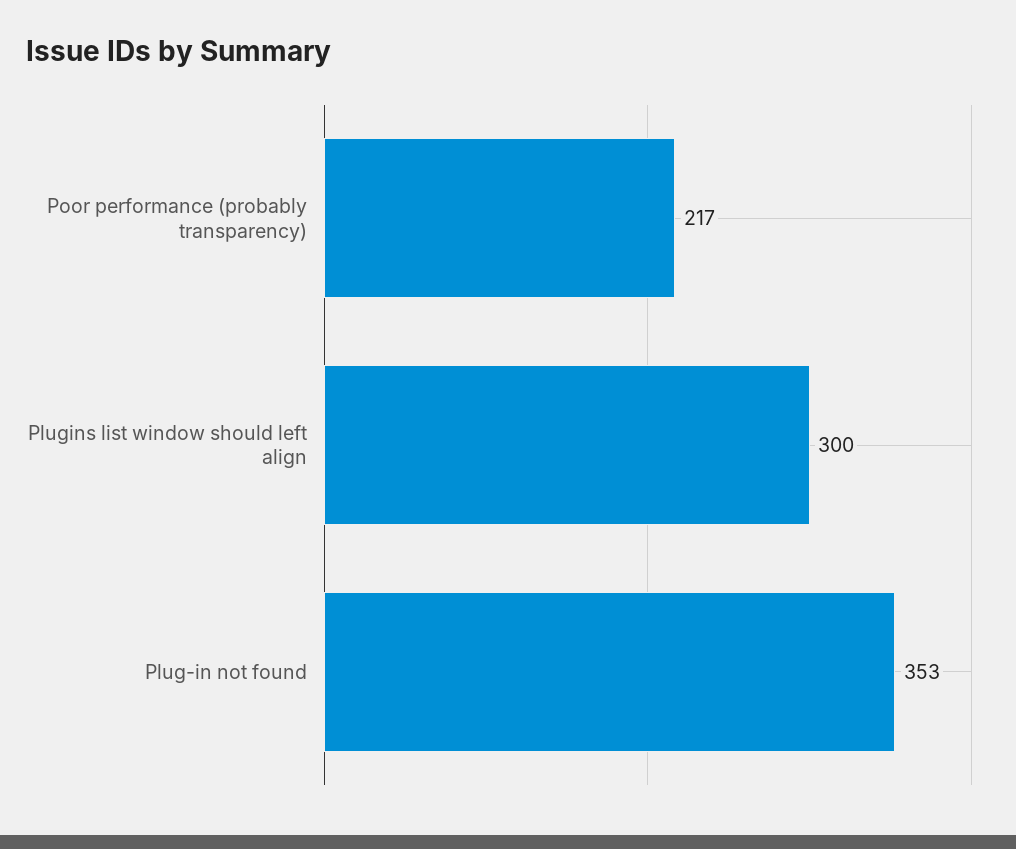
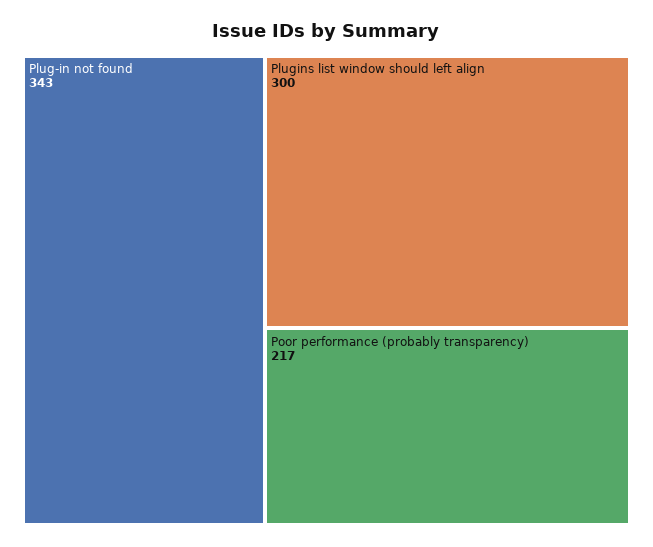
  {
    "Poor performance (probably transparency)": 217,
    "Plugins list window should left align": 300,
-   "Plug-in not found": 353
+   "Plug-in not found": 343
  }

